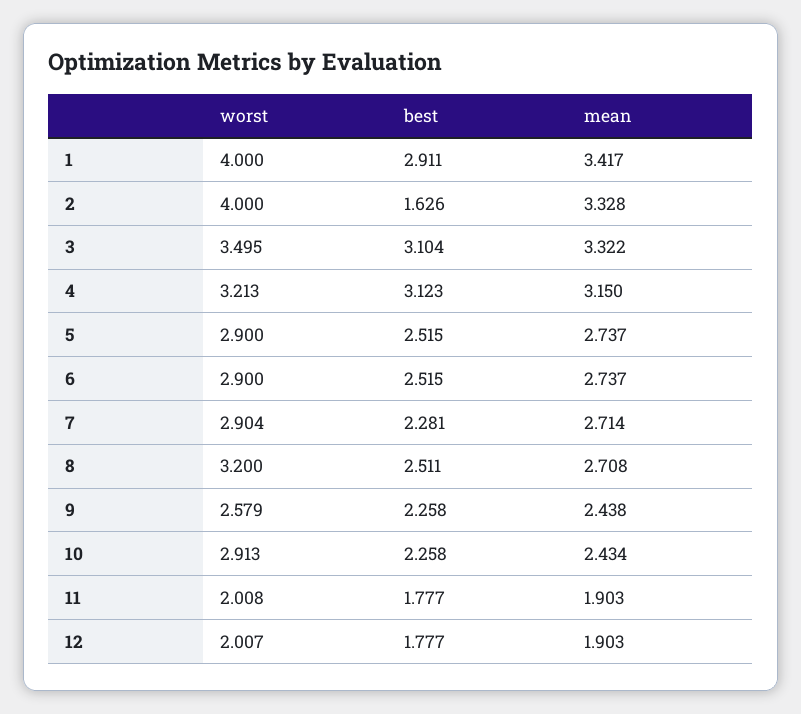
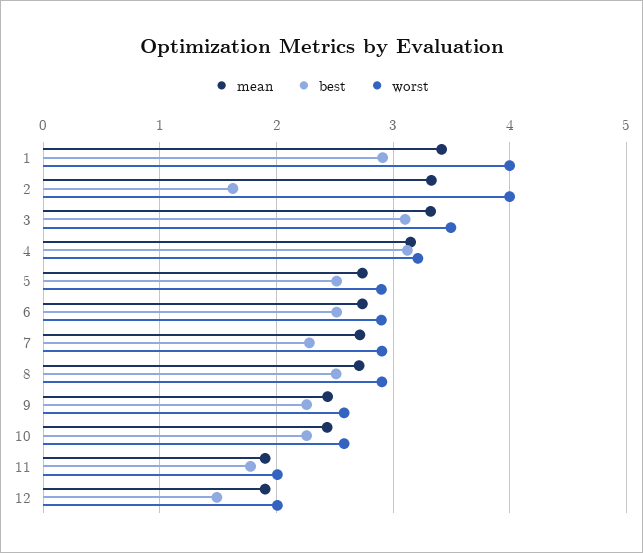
  {
    "worst": {
      "1": 4,
      "2": 4,
      "3": 3.495,
      "4": 3.213,
      "5": 2.9,
      "6": 2.9,
      "7": 2.904,
-     "8": 3.2,
+     "8": 2.9,
      "9": 2.579,
-     "10": 2.913,
+     "10": 2.6,
      "11": 2.008,
      "12": 2.007
    },
    "best": {
      "1": 2.911,
      "2": 1.626,
      "3": 3.104,
      "4": 3.123,
      "5": 2.515,
      "6": 2.515,
      "7": 2.281,
      "8": 2.511,
      "9": 2.258,
      "10": 2.258,
      "11": 1.777,
-     "12": 1.777
+     "12": 1.5
    },
    "mean": {
      "1": 3.417,
      "2": 3.328,
      "3": 3.322,
      "4": 3.15,
      "5": 2.737,
      "6": 2.737,
      "7": 2.714,
      "8": 2.708,
      "9": 2.438,
      "10": 2.434,
      "11": 1.903,
      "12": 1.903
    }
  }

